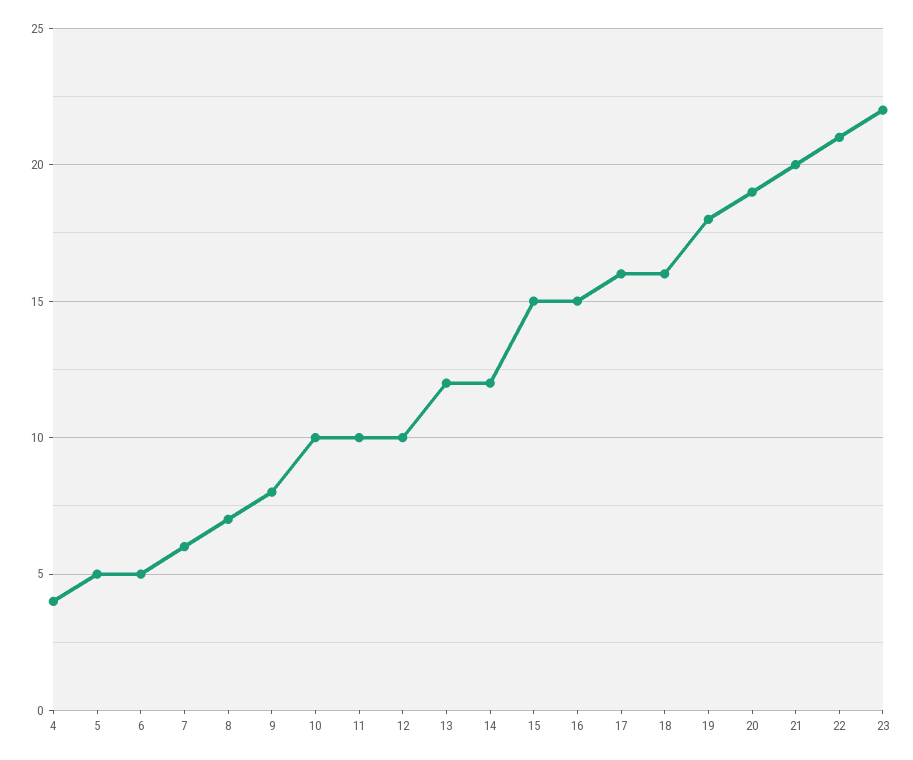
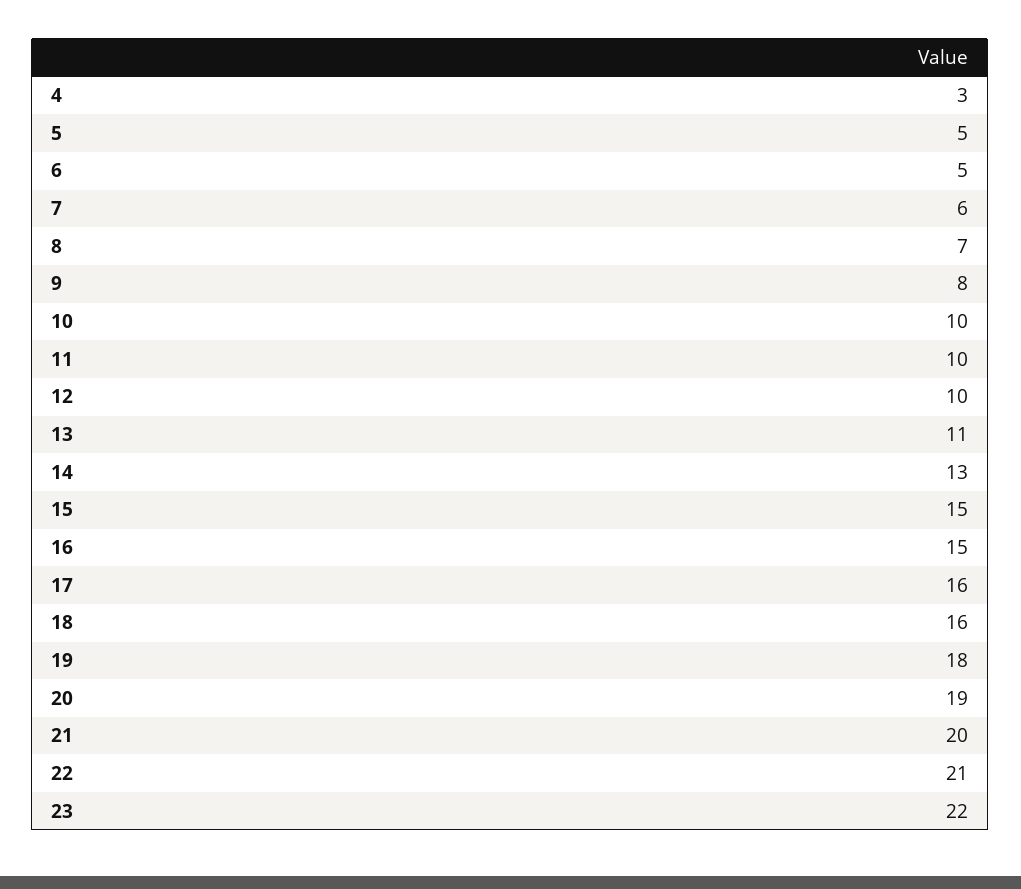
  {
-   "4": 4,
+   "4": 3,
    "5": 5,
    "6": 5,
    "7": 6,
    "8": 7,
    "9": 8,
    "10": 10,
    "11": 10,
    "12": 10,
-   "13": 12,
+   "13": 11,
-   "14": 12,
+   "14": 13,
    "15": 15,
    "16": 15,
    "17": 16,
    "18": 16,
    "19": 18,
    "20": 19,
    "21": 20,
    "22": 21,
    "23": 22
  }

